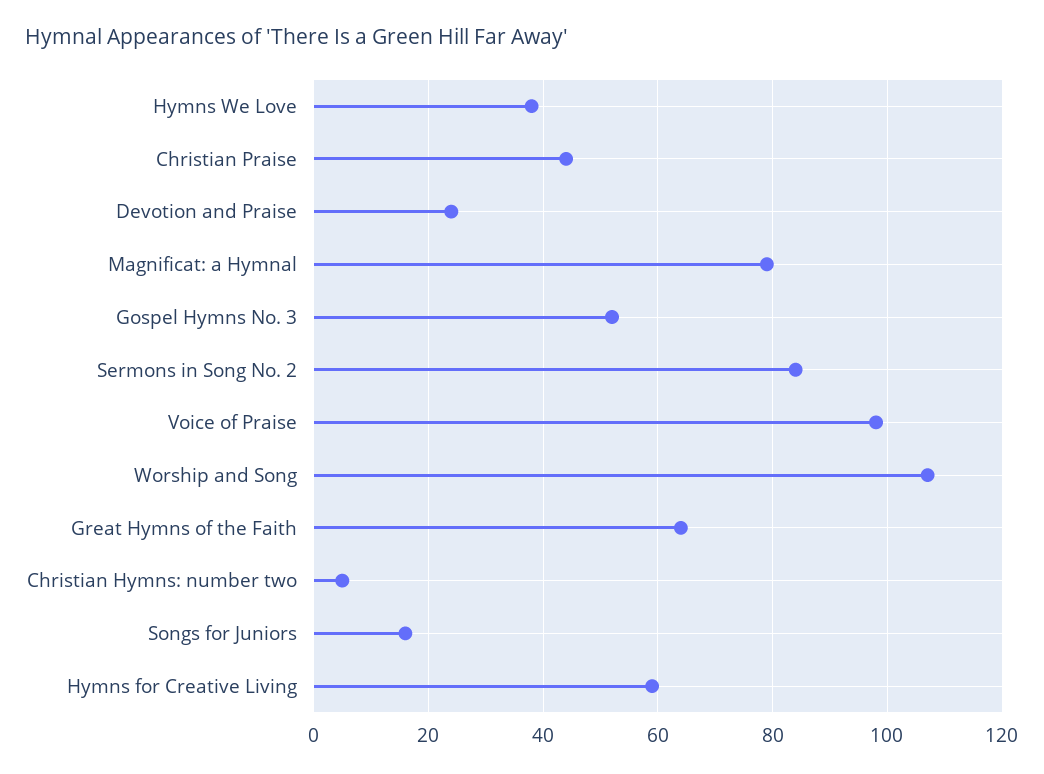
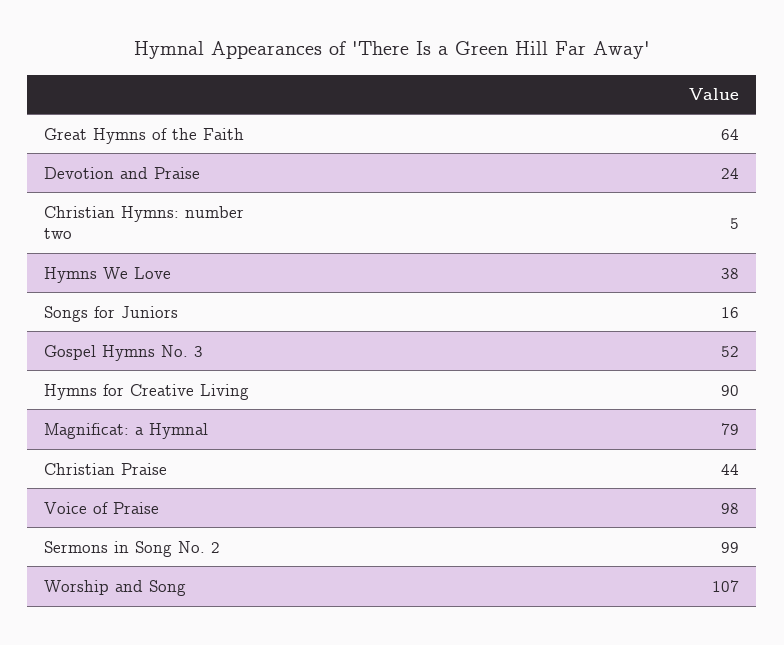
  {
    "Hymns We Love": 38,
    "Christian Praise": 44,
    "Devotion and Praise": 24,
    "Magnificat: a Hymnal": 79,
    "Gospel Hymns No. 3": 52,
-   "Sermons in Song No. 2": 85,
+   "Sermons in Song No. 2": 99,
    "Voice of Praise": 98,
    "Worship and Song": 107,
    "Great Hymns of the Faith": 64,
    "Christian Hymns: number two": 5,
    "Songs for Juniors": 16,
-   "Hymns for Creative Living": 60
+   "Hymns for Creative Living": 90
  }

